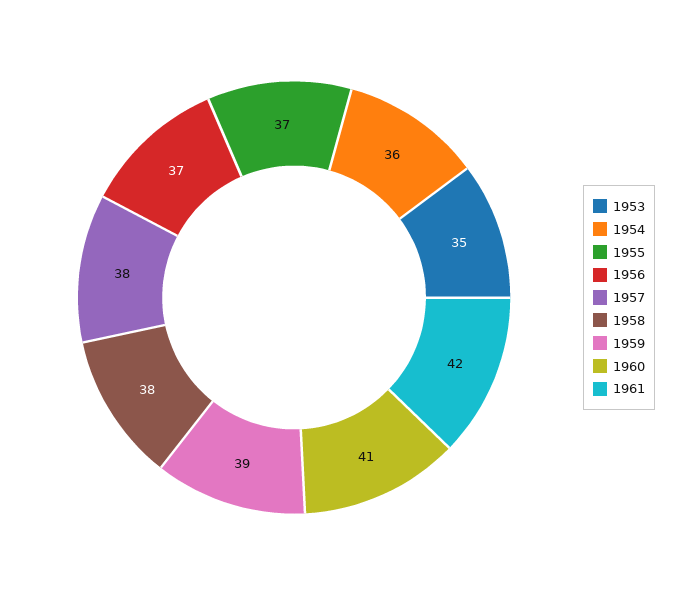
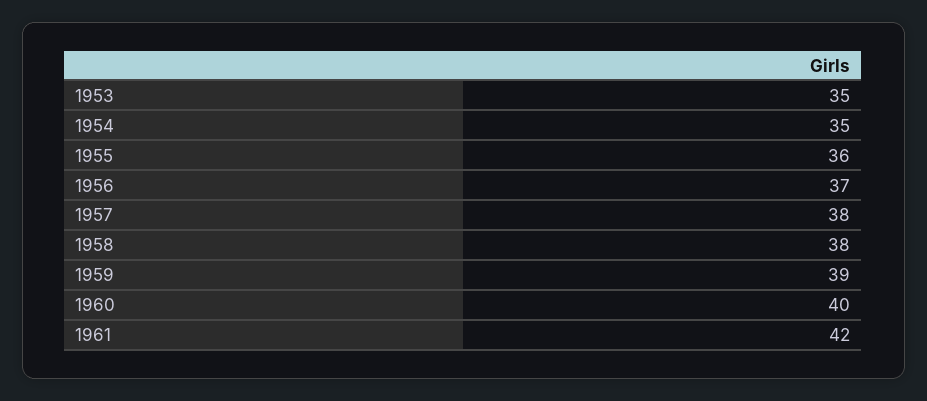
  {
    "1953": 35,
-   "1954": 36,
+   "1954": 35,
-   "1955": 37,
+   "1955": 36,
    "1956": 37,
    "1957": 38,
    "1958": 38,
    "1959": 39,
-   "1960": 41,
+   "1960": 40,
    "1961": 42
  }

